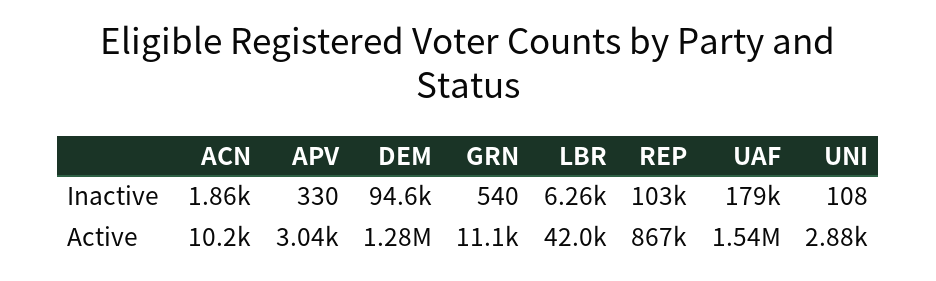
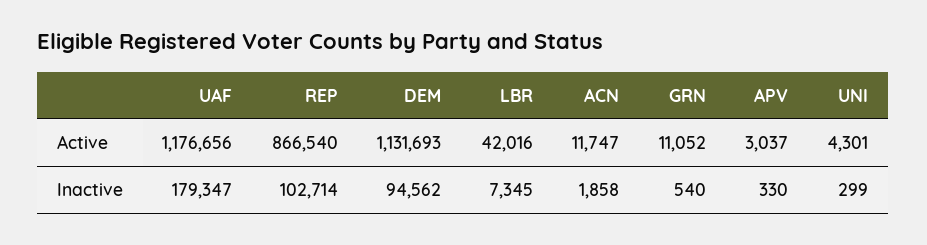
  {
    "ACN": {
      "Inactive": 1858,
-     "Active": 10200
+     "Active": 11747
    },
    "APV": {
      "Inactive": 330,
      "Active": 3037
    },
    "DEM": {
      "Inactive": 94562,
-     "Active": 1280000
+     "Active": 1131693
    },
    "GRN": {
      "Inactive": 540,
      "Active": 11052
    },
    "LBR": {
-     "Inactive": 6260,
+     "Inactive": 7345,
      "Active": 42016
    },
    "REP": {
      "Inactive": 102714,
      "Active": 866540
    },
    "UAF": {
      "Inactive": 179347,
-     "Active": 1540000
+     "Active": 1176656
    },
    "UNI": {
-     "Inactive": 108,
+     "Inactive": 299,
-     "Active": 2880
+     "Active": 4301
    }
  }

